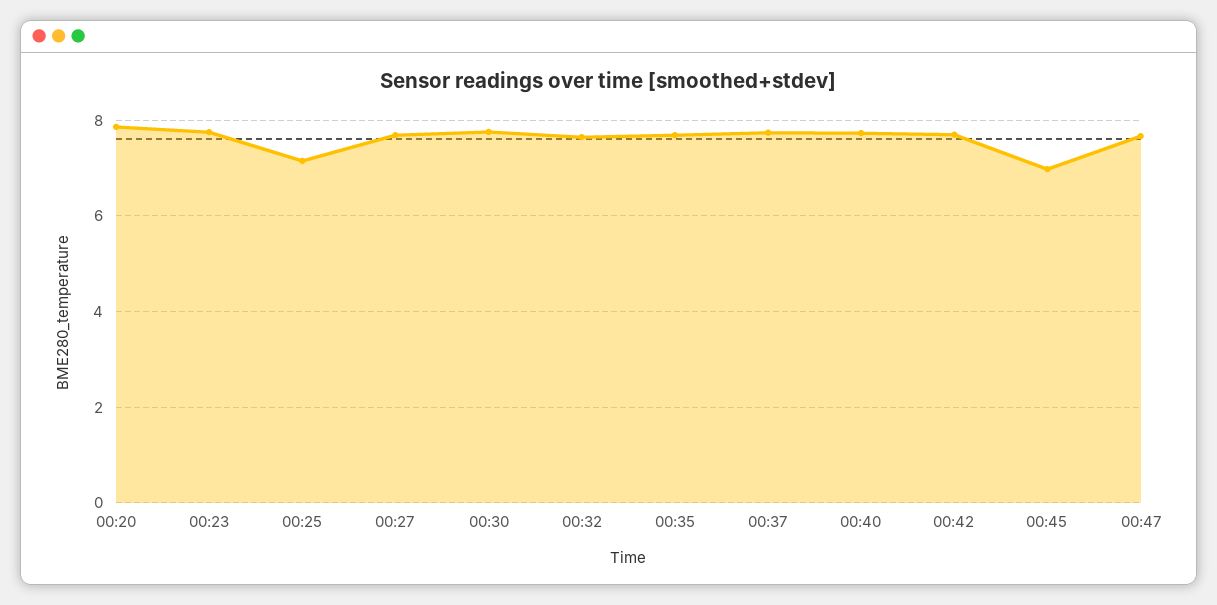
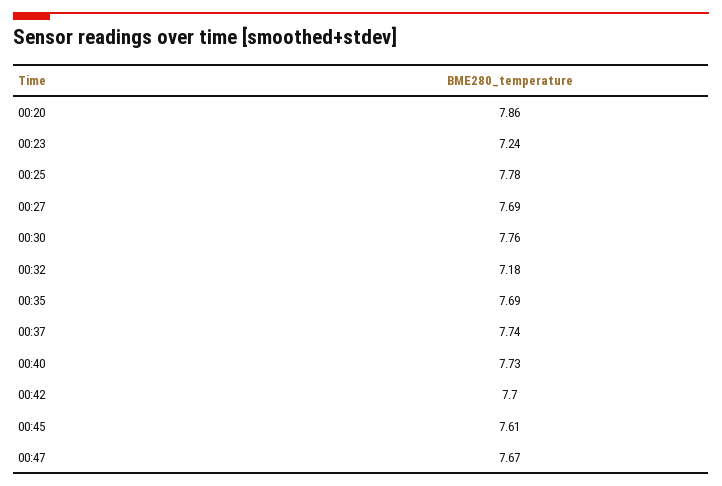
  {
    "00:20": 7.86,
-   "00:23": 7.8,
+   "00:23": 7.24,
-   "00:25": 7.2,
+   "00:25": 7.78,
    "00:27": 7.69,
    "00:30": 7.76,
-   "00:32": 7.6,
+   "00:32": 7.18,
    "00:35": 7.69,
    "00:37": 7.74,
    "00:40": 7.73,
    "00:42": 7.7,
-   "00:45": 7,
+   "00:45": 7.61,
    "00:47": 7.67
  }

